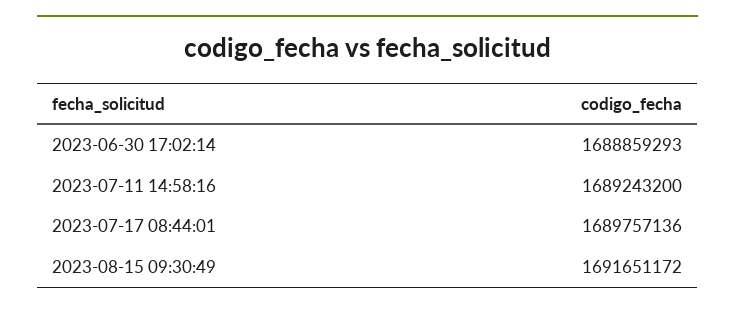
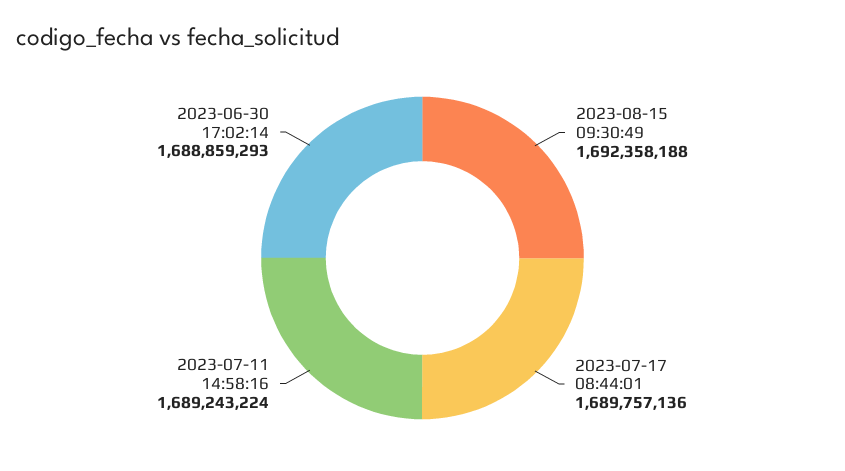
  {
    "2023-06-30 17:02:14": 1688859293,
-   "2023-07-11 14:58:16": 1689243200,
+   "2023-07-11 14:58:16": 1689243224,
    "2023-07-17 08:44:01": 1689757136,
-   "2023-08-15 09:30:49": 1691651172
+   "2023-08-15 09:30:49": 1692358188
  }

